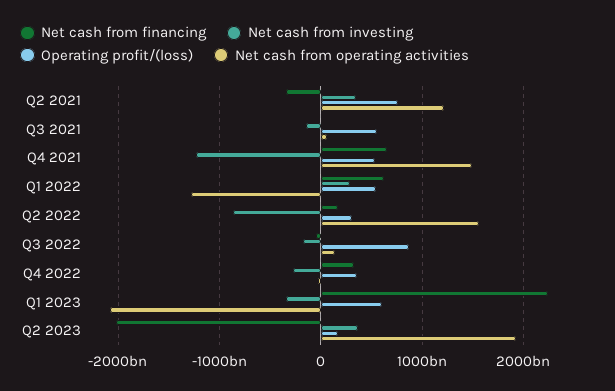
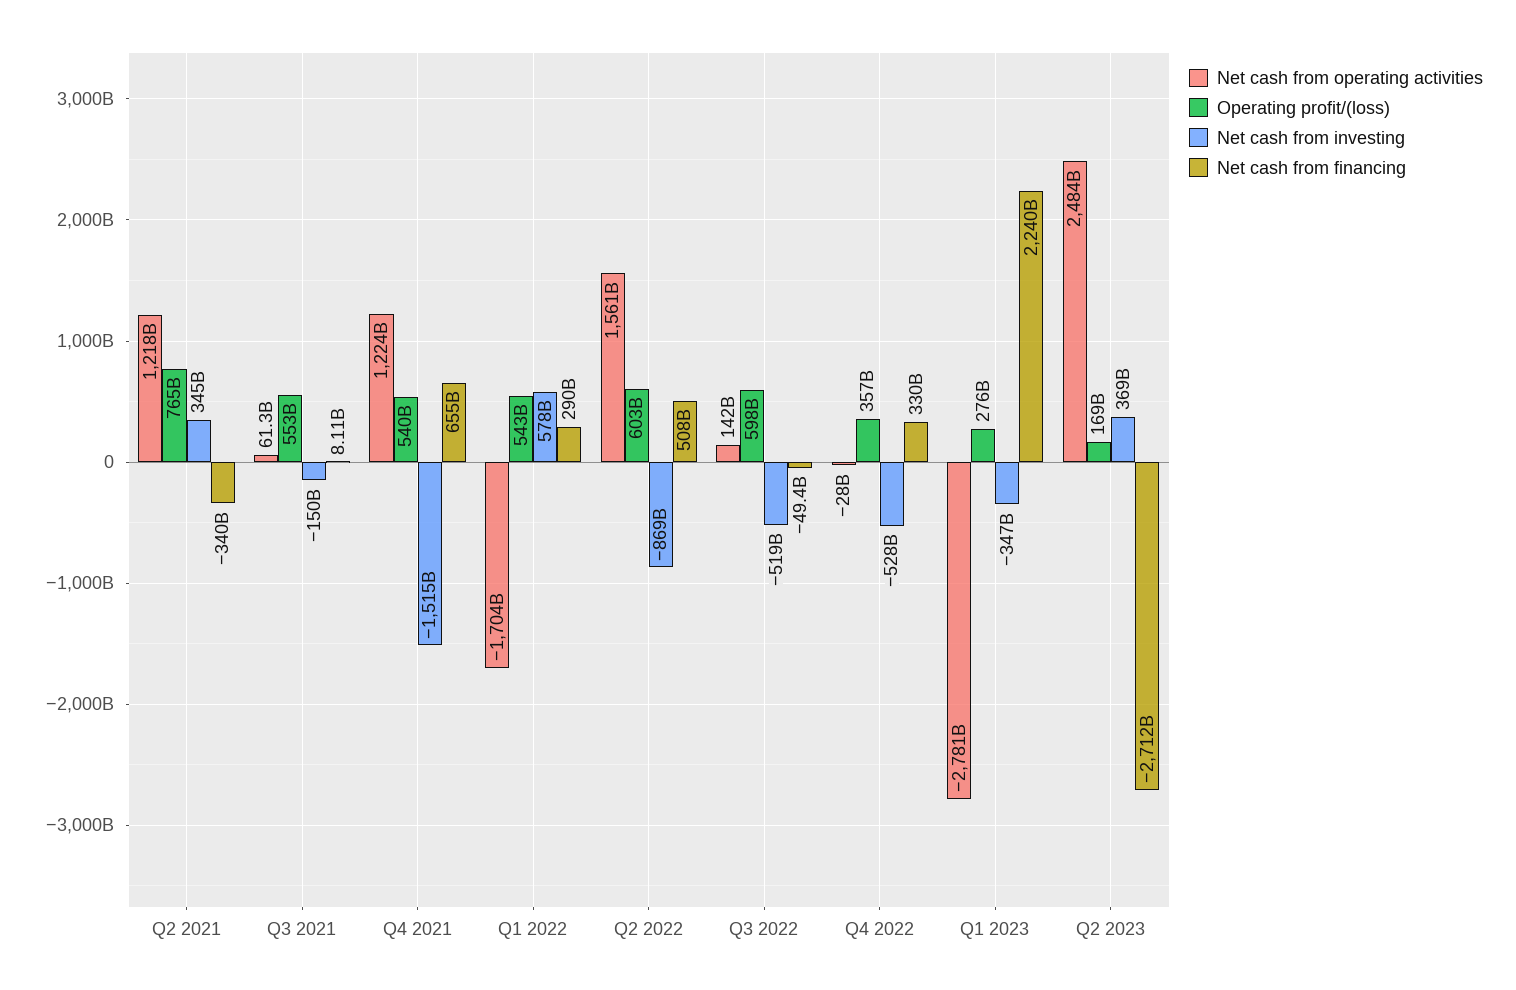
  {
    "Net cash from financing": {
      "Q2 2021": -340000000000,
      "Q3 2021": 8110000000,
      "Q4 2021": 655000000000,
-     "Q1 2022": 600000000000,
+     "Q1 2022": 290000000000,
-     "Q2 2022": 200000000000,
+     "Q2 2022": 508000000000,
      "Q3 2022": -49400000000,
      "Q4 2022": 330000000000,
      "Q1 2023": 2240000000000,
-     "Q2 2023": -2000000000000
+     "Q2 2023": -2712000000000
    },
    "Net cash from investing": {
      "Q2 2021": 345000000000,
      "Q3 2021": -150000000000,
-     "Q4 2021": -1200000000000,
+     "Q4 2021": -1515000000000,
-     "Q1 2022": 300000000000,
+     "Q1 2022": 578000000000,
      "Q2 2022": -869000000000,
-     "Q3 2022": -200000000000,
+     "Q3 2022": -519000000000,
-     "Q4 2022": -300000000000,
+     "Q4 2022": -528000000000,
      "Q1 2023": -347000000000,
      "Q2 2023": 369000000000
    },
    "Operating profit/(loss)": {
      "Q2 2021": 765000000000,
      "Q3 2021": 553000000000,
      "Q4 2021": 540000000000,
      "Q1 2022": 543000000000,
-     "Q2 2022": 300000000000,
+     "Q2 2022": 603000000000,
-     "Q3 2022": 900000000000,
+     "Q3 2022": 598000000000,
      "Q4 2022": 357000000000,
-     "Q1 2023": 600000000000,
+     "Q1 2023": 276000000000,
      "Q2 2023": 169000000000
    },
    "Net cash from operating activities": {
      "Q2 2021": 1218000000000,
      "Q3 2021": 61300000000,
-     "Q4 2021": 1500000000000,
+     "Q4 2021": 1224000000000,
-     "Q1 2022": -1300000000000,
+     "Q1 2022": -1704000000000,
      "Q2 2022": 1561000000000,
      "Q3 2022": 142000000000,
      "Q4 2022": -28000000000,
-     "Q1 2023": -2100000000000,
+     "Q1 2023": -2781000000000,
-     "Q2 2023": 1900000000000
+     "Q2 2023": 2484000000000
    }
  }

